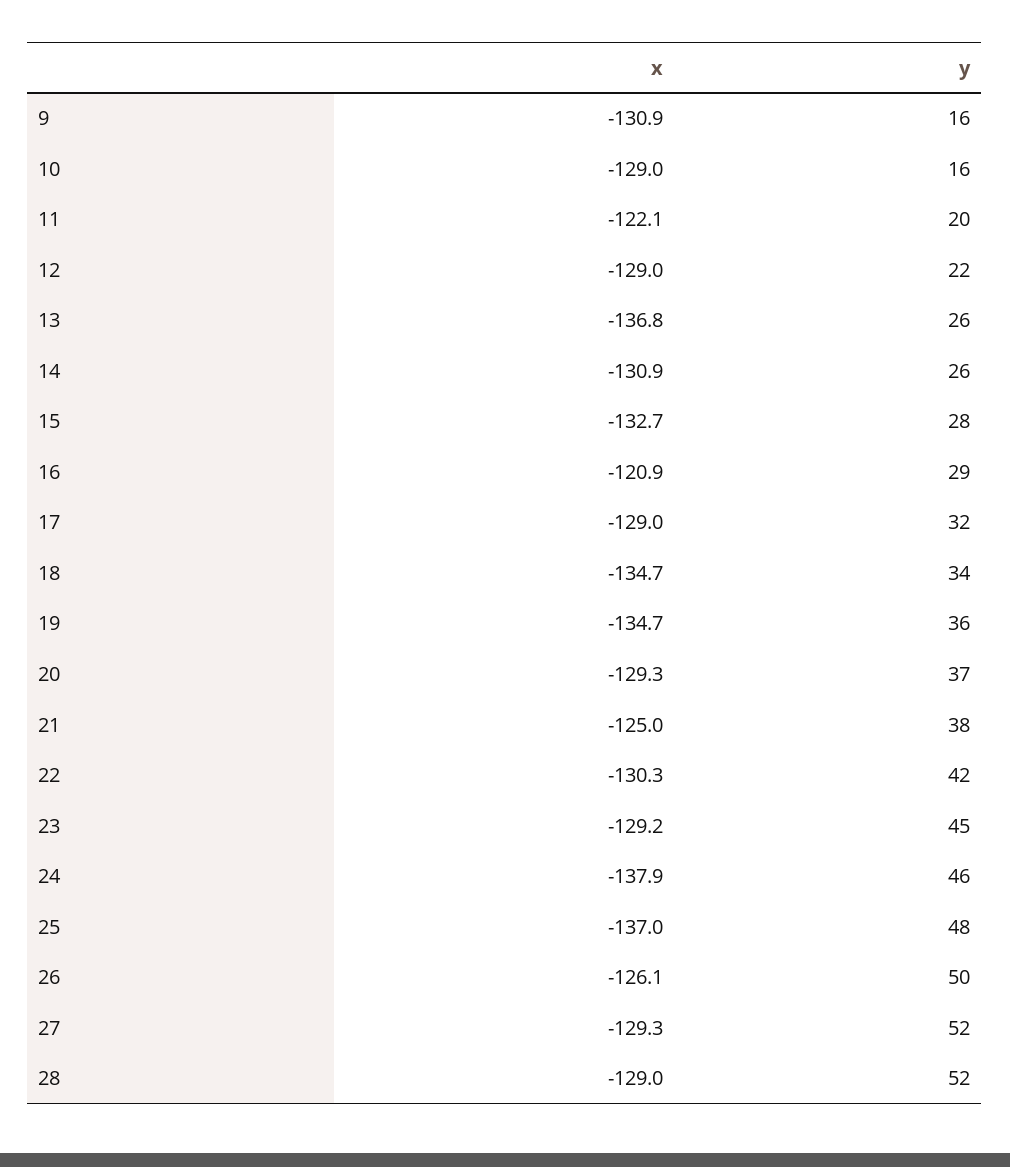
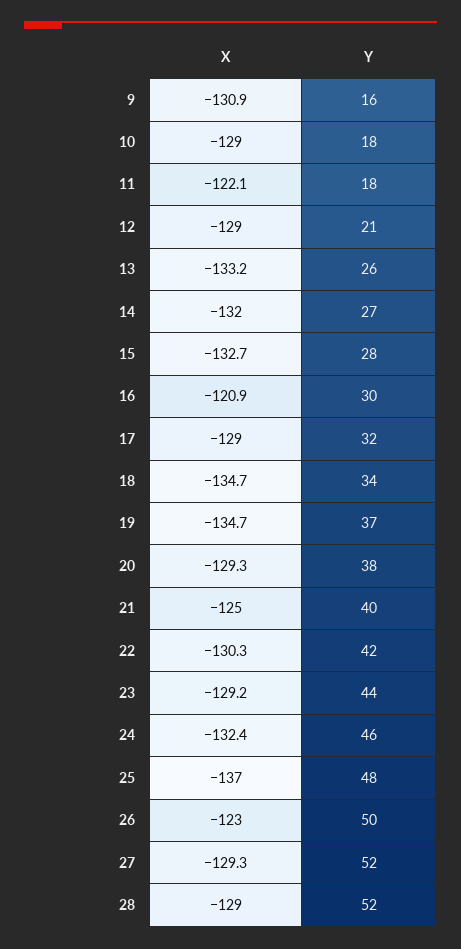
  {
    "x": {
      "9": -130.9,
      "10": -129,
      "11": -122.1,
      "12": -129,
-     "13": -136.8,
+     "13": -133.2,
-     "14": -130.9,
+     "14": -132,
      "15": -132.7,
      "16": -120.9,
      "17": -129,
      "18": -134.7,
      "19": -134.7,
      "20": -129.3,
      "21": -125,
      "22": -130.3,
      "23": -129.2,
-     "24": -137.9,
+     "24": -132.4,
      "25": -137,
-     "26": -126.1,
+     "26": -123,
      "27": -129.3,
      "28": -129
    },
    "y": {
      "9": 16,
-     "10": 16,
+     "10": 18,
-     "11": 20,
+     "11": 18,
-     "12": 22,
+     "12": 21,
      "13": 26,
-     "14": 26,
+     "14": 27,
      "15": 28,
-     "16": 29,
+     "16": 30,
      "17": 32,
      "18": 34,
-     "19": 36,
+     "19": 37,
-     "20": 37,
+     "20": 38,
-     "21": 38,
+     "21": 40,
      "22": 42,
-     "23": 45,
+     "23": 44,
      "24": 46,
      "25": 48,
      "26": 50,
      "27": 52,
      "28": 52
    }
  }

